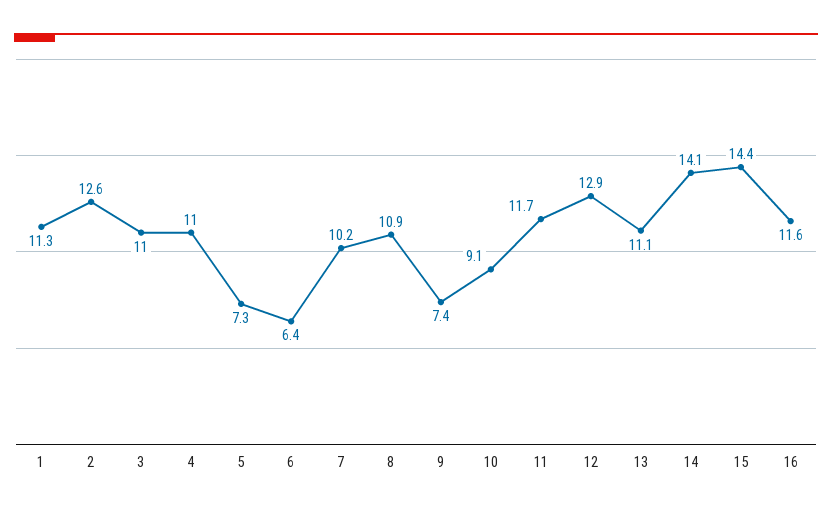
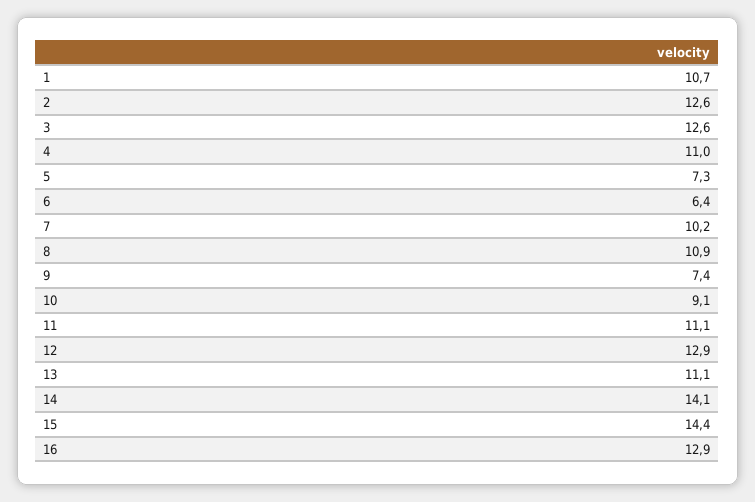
  {
-   "1": 11.3,
+   "1": 10.7,
    "2": 12.6,
-   "3": 11,
+   "3": 12.6,
    "4": 11,
    "5": 7.3,
    "6": 6.4,
    "7": 10.2,
    "8": 10.9,
    "9": 7.4,
    "10": 9.1,
-   "11": 11.7,
+   "11": 11.1,
    "12": 12.9,
    "13": 11.1,
    "14": 14.1,
    "15": 14.4,
-   "16": 11.6
+   "16": 12.9
  }

